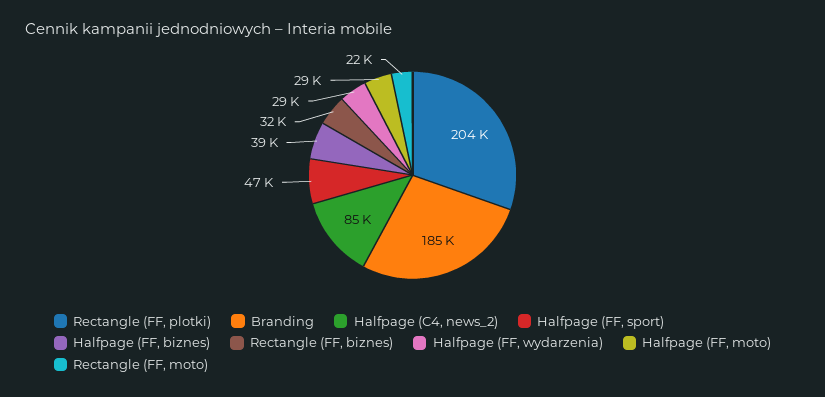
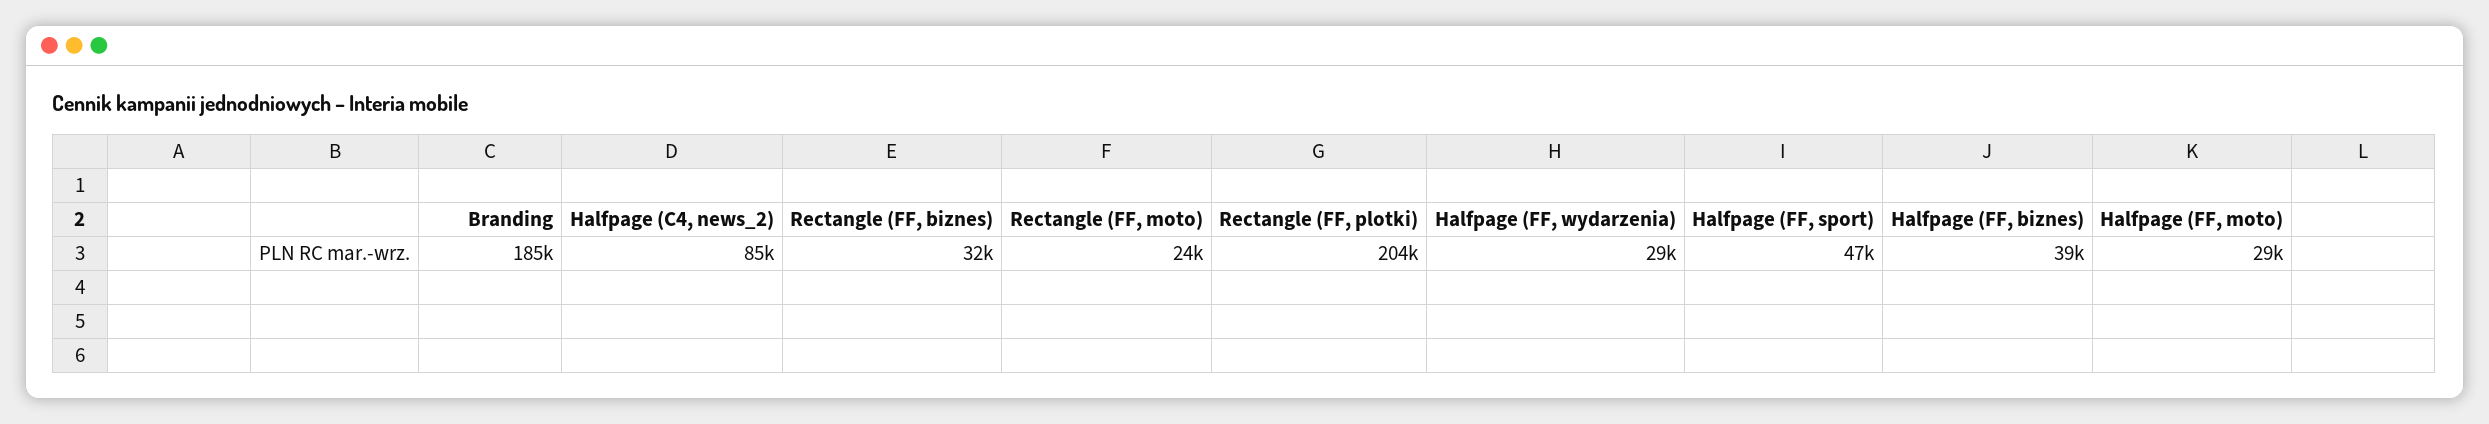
  {
    "Rectangle (FF, plotki)": 204000,
    "Branding": 185000,
    "Halfpage (C4, news_2)": 85000,
    "Halfpage (FF, sport)": 47000,
    "Halfpage (FF, biznes)": 39000,
    "Rectangle (FF, biznes)": 32000,
    "Halfpage (FF, wydarzenia)": 29000,
    "Halfpage (FF, moto)": 29000,
-   "Rectangle (FF, moto)": 22000
+   "Rectangle (FF, moto)": 24000
  }

